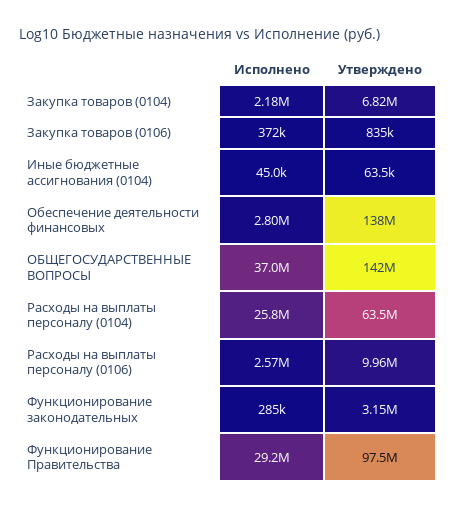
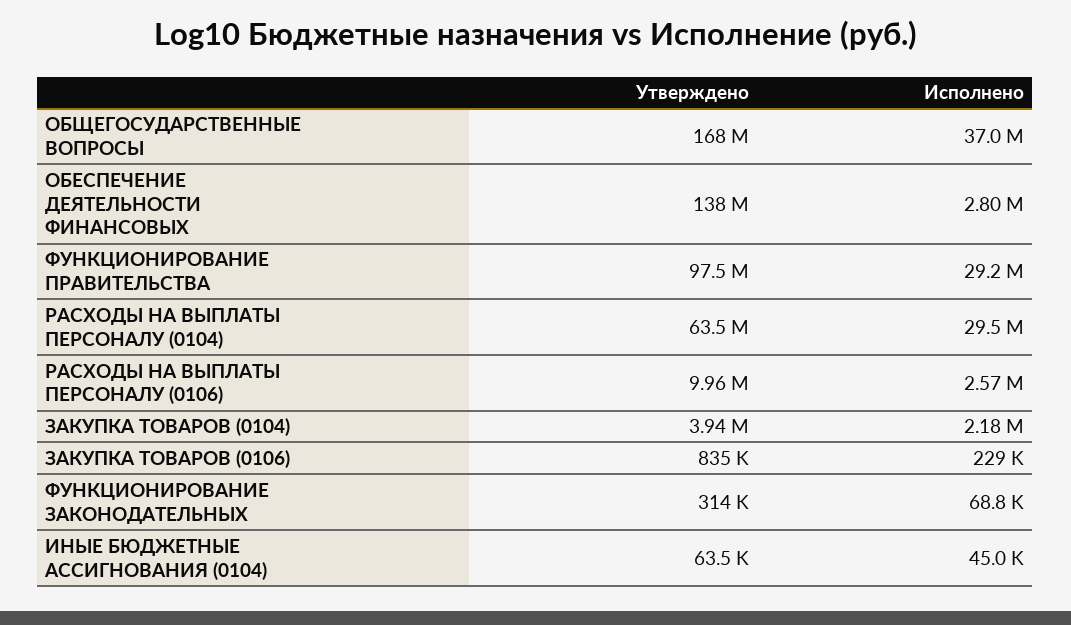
  {
    "Исполнено": {
      "Закупка товаров (0104)": 2180000,
-     "Закупка товаров (0106)": 372000,
+     "Закупка товаров (0106)": 229000,
      "Иные бюджетные ассигнования (0104)": 45000,
      "Обеспечение деятельности финансовых": 2800000,
      "ОБЩЕГОСУДАРСТВЕННЫЕ ВОПРОСЫ": 37000000,
-     "Расходы на выплаты персоналу (0104)": 25800000,
+     "Расходы на выплаты персоналу (0104)": 29500000,
      "Расходы на выплаты персоналу (0106)": 2570000,
-     "Функционирование законодательных": 285000,
+     "Функционирование законодательных": 68800,
      "Функционирование Правительства": 29200000
    },
    "Утверждено": {
-     "Закупка товаров (0104)": 6820000,
+     "Закупка товаров (0104)": 3940000,
      "Закупка товаров (0106)": 835000,
      "Иные бюджетные ассигнования (0104)": 63500,
      "Обеспечение деятельности финансовых": 138000000,
-     "ОБЩЕГОСУДАРСТВЕННЫЕ ВОПРОСЫ": 142000000,
+     "ОБЩЕГОСУДАРСТВЕННЫЕ ВОПРОСЫ": 168000000,
      "Расходы на выплаты персоналу (0104)": 63500000,
      "Расходы на выплаты персоналу (0106)": 9960000,
-     "Функционирование законодательных": 3150000,
+     "Функционирование законодательных": 314000,
      "Функционирование Правительства": 97500000
    }
  }

